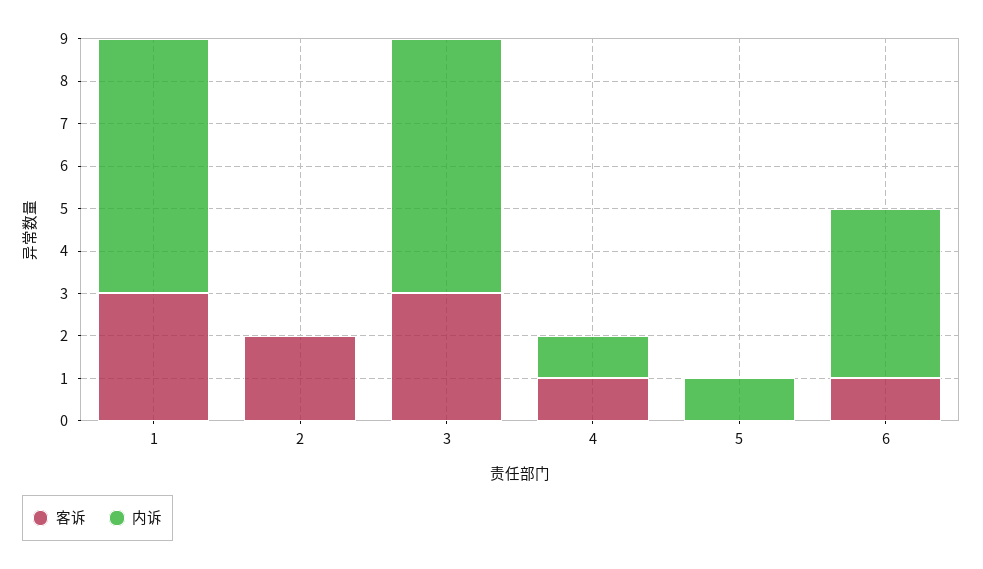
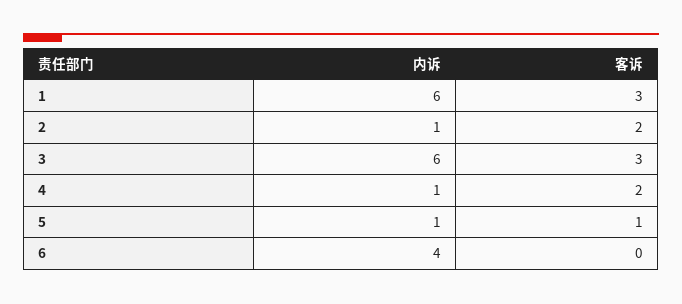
  {
    "客诉": {
      "1": 3,
      "2": 2,
      "3": 3,
-     "4": 1,
+     "4": 2,
-     "5": 0,
+     "5": 1,
-     "6": 1
+     "6": 0
    },
    "内诉": {
      "1": 6,
-     "2": 0,
+     "2": 1,
      "3": 6,
      "4": 1,
      "5": 1,
      "6": 4
    }
  }

